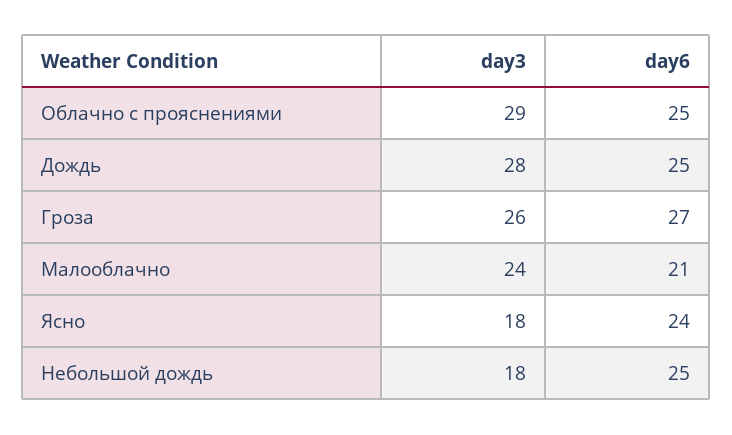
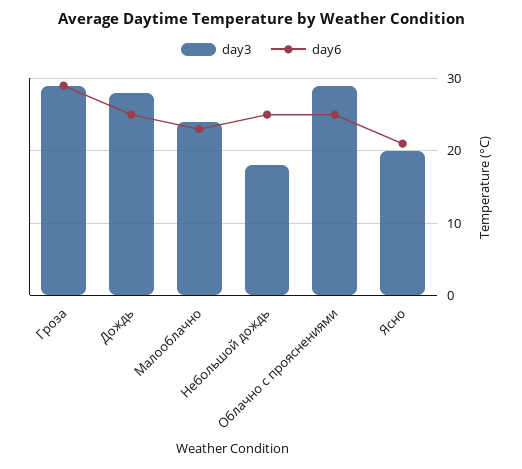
  {
    "day3": {
      "Облачно с прояснениями": 29,
      "Дождь": 28,
-     "Гроза": 26,
+     "Гроза": 29,
      "Малооблачно": 24,
-     "Ясно": 18,
+     "Ясно": 20,
      "Небольшой дождь": 18
    },
    "day6": {
      "Облачно с прояснениями": 25,
      "Дождь": 25,
-     "Гроза": 27,
+     "Гроза": 29,
-     "Малооблачно": 21,
+     "Малооблачно": 23,
-     "Ясно": 24,
+     "Ясно": 21,
      "Небольшой дождь": 25
    }
  }

